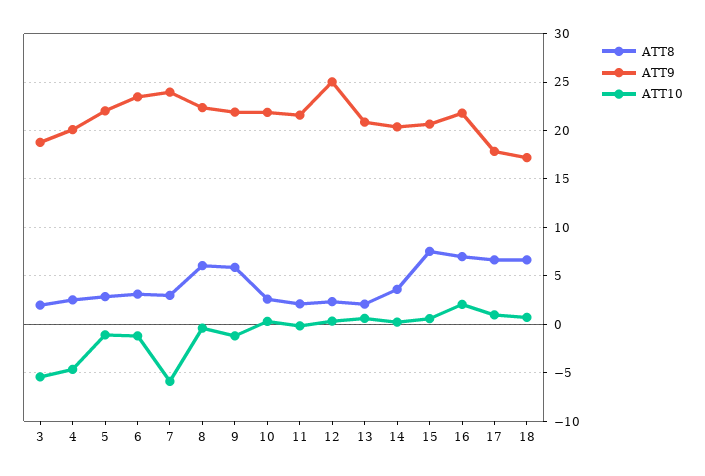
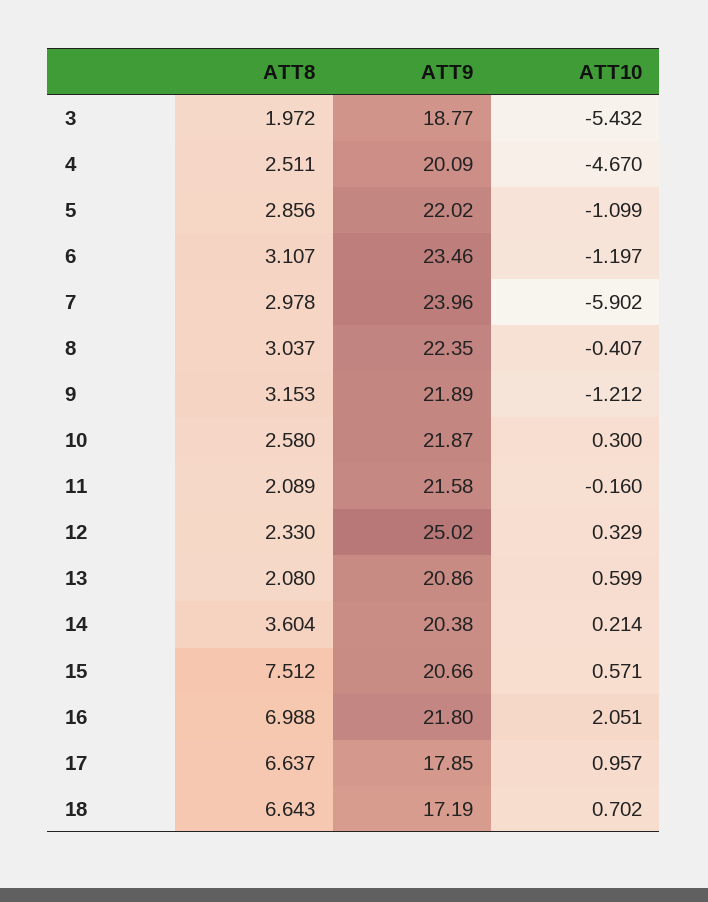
  {
    "ATT8": {
      "3": 1.972,
      "4": 2.511,
      "5": 2.856,
      "6": 3.107,
      "7": 2.978,
-     "8": 6,
+     "8": 3.037,
-     "9": 6,
+     "9": 3.153,
      "10": 2.58,
      "11": 2.089,
      "12": 2.33,
      "13": 2.08,
      "14": 3.604,
      "15": 7.512,
      "16": 6.988,
      "17": 6.637,
      "18": 6.643
    },
    "ATT9": {
      "3": 18.77,
      "4": 20.09,
      "5": 22.02,
      "6": 23.46,
      "7": 23.96,
      "8": 22.35,
      "9": 21.89,
      "10": 21.87,
      "11": 21.58,
      "12": 25.02,
      "13": 20.86,
      "14": 20.38,
      "15": 20.66,
      "16": 21.8,
      "17": 17.85,
      "18": 17.19
    },
    "ATT10": {
      "3": -5.432,
      "4": -4.67,
      "5": -1.099,
      "6": -1.197,
      "7": -5.902,
      "8": -0.407,
      "9": -1.212,
      "10": 0.3,
      "11": -0.16,
      "12": 0.329,
      "13": 0.599,
      "14": 0.214,
      "15": 0.571,
      "16": 2.051,
      "17": 0.957,
      "18": 0.702
    }
  }

